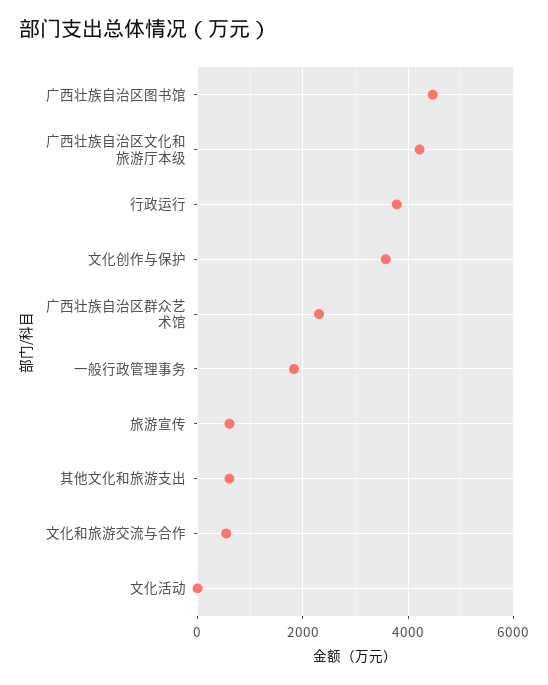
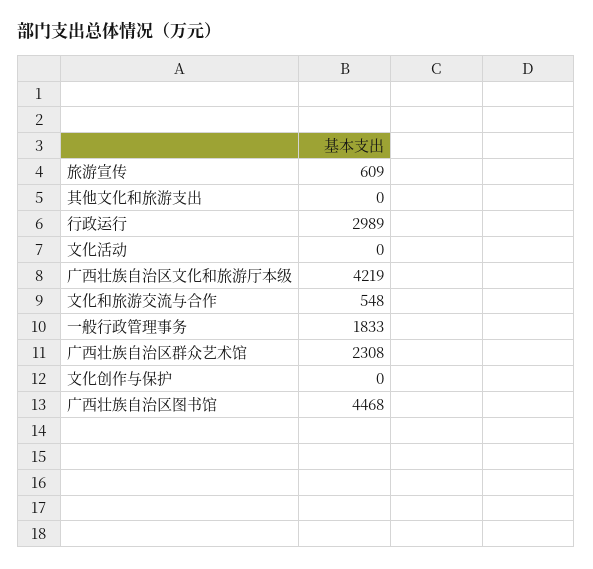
  {
    "广西壮族自治区图书馆": 4468,
    "广西壮族自治区文化和旅游厅本级": 4219,
-   "行政运行": 3800,
+   "行政运行": 2989,
-   "文化创作与保护": 3600,
+   "文化创作与保护": 0,
    "广西壮族自治区群众艺术馆": 2308,
    "一般行政管理事务": 1833,
    "旅游宣传": 609,
-   "其他文化和旅游支出": 600,
+   "其他文化和旅游支出": 0,
    "文化和旅游交流与合作": 548,
    "文化活动": 0
  }

